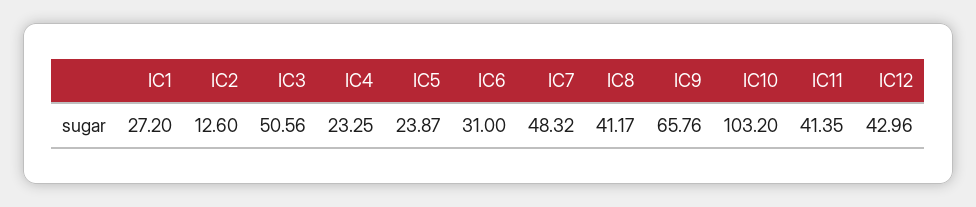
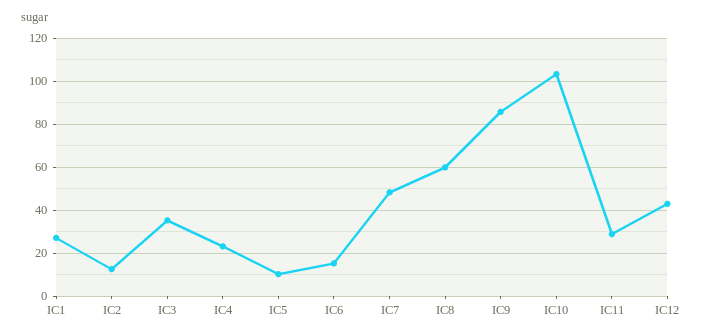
  {
    "IC1": 27.2,
    "IC2": 12.6,
-   "IC3": 50.56,
+   "IC3": 35,
    "IC4": 23.25,
-   "IC5": 23.87,
+   "IC5": 10,
-   "IC6": 31,
+   "IC6": 15,
    "IC7": 48.32,
-   "IC8": 41.17,
+   "IC8": 60,
-   "IC9": 65.76,
+   "IC9": 85,
    "IC10": 103.2,
-   "IC11": 41.35,
+   "IC11": 30,
    "IC12": 42.96
  }

